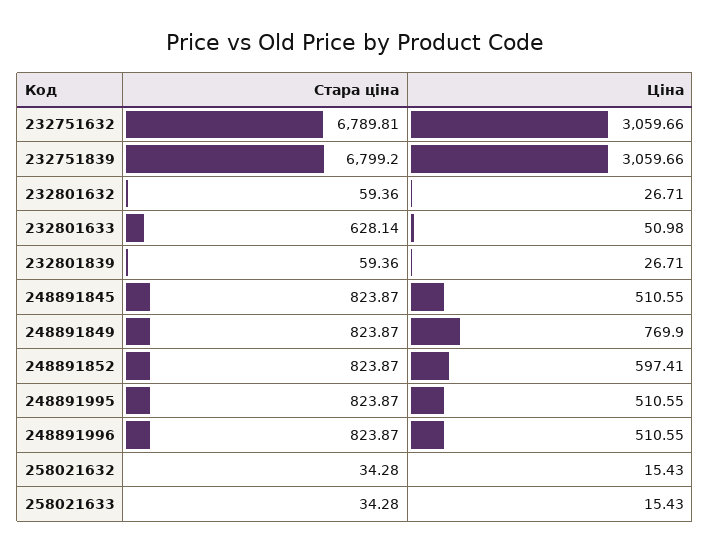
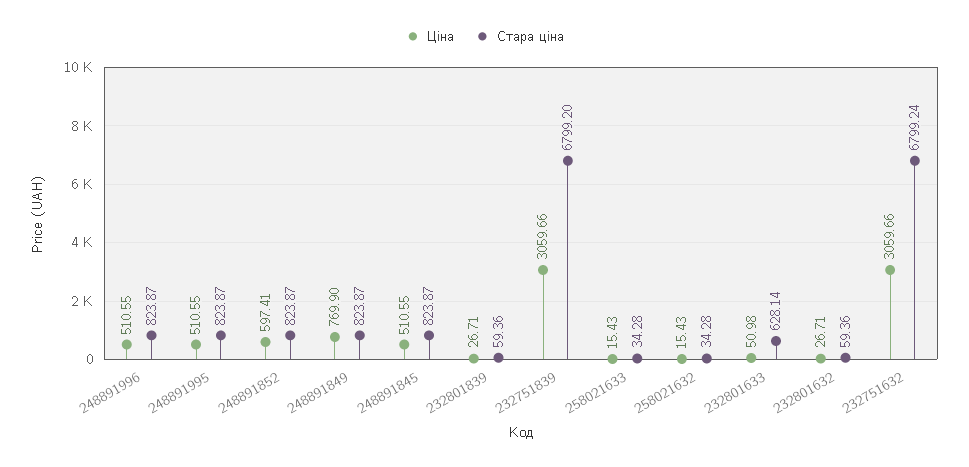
  {
    "Стара ціна": {
-     "232751632": 6789.81,
+     "232751632": 6799.24,
      "232751839": 6799.2,
      "232801632": 59.36,
      "232801633": 628.14,
      "232801839": 59.36,
      "248891845": 823.87,
      "248891849": 823.87,
      "248891852": 823.87,
      "248891995": 823.87,
      "248891996": 823.87,
      "258021632": 34.28,
      "258021633": 34.28
    },
    "Ціна": {
      "232751632": 3059.66,
      "232751839": 3059.66,
      "232801632": 26.71,
      "232801633": 50.98,
      "232801839": 26.71,
      "248891845": 510.55,
      "248891849": 769.9,
      "248891852": 597.41,
      "248891995": 510.55,
      "248891996": 510.55,
      "258021632": 15.43,
      "258021633": 15.43
    }
  }

